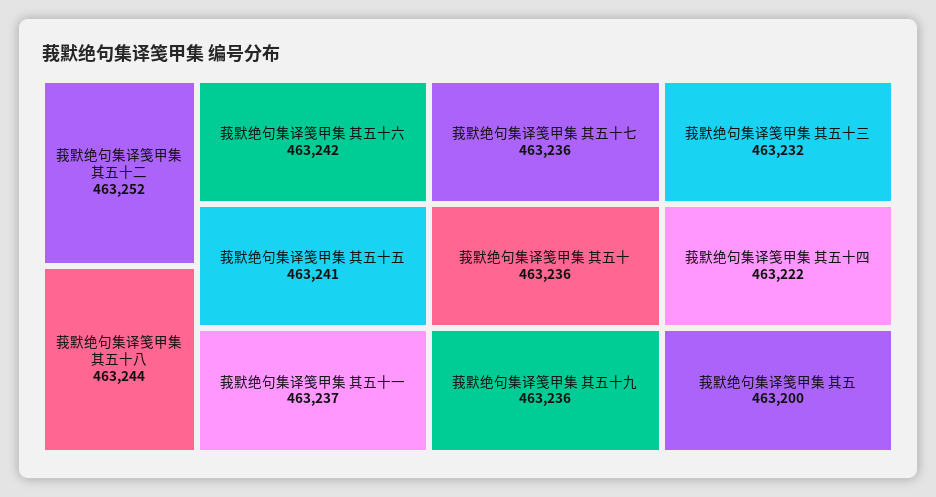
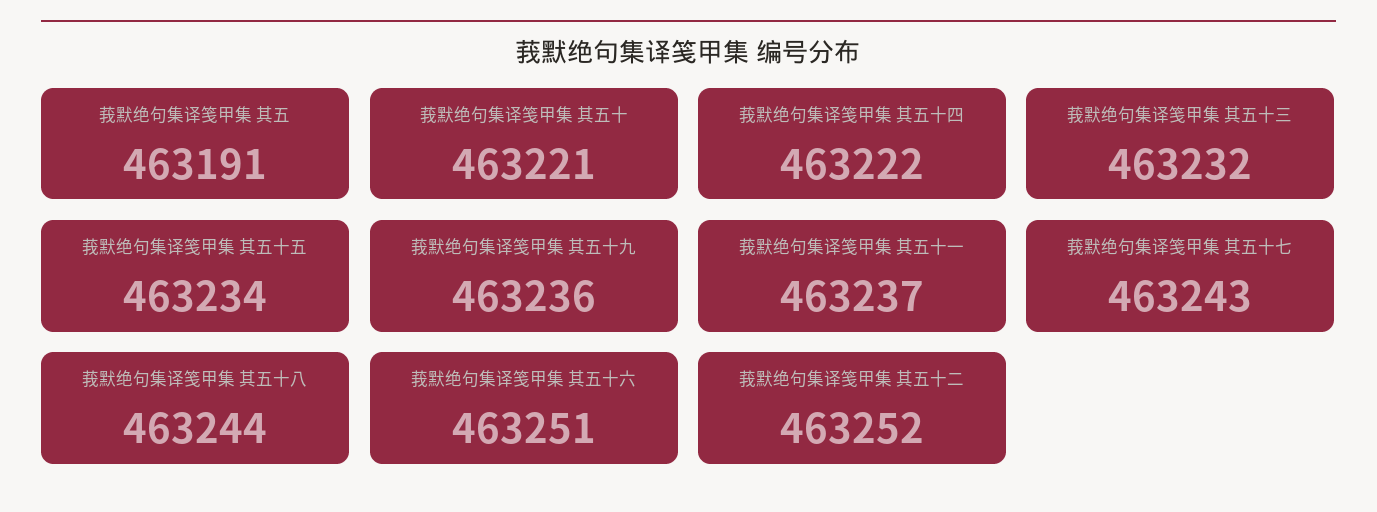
  {
    "莪默绝句集译笺甲集 其五十二": 463252,
    "莪默绝句集译笺甲集 其五十八": 463244,
-   "莪默绝句集译笺甲集 其五十六": 463242,
+   "莪默绝句集译笺甲集 其五十六": 463251,
-   "莪默绝句集译笺甲集 其五十五": 463241,
+   "莪默绝句集译笺甲集 其五十五": 463234,
    "莪默绝句集译笺甲集 其五十一": 463237,
-   "莪默绝句集译笺甲集 其五十七": 463236,
+   "莪默绝句集译笺甲集 其五十七": 463243,
-   "莪默绝句集译笺甲集 其五十": 463236,
+   "莪默绝句集译笺甲集 其五十": 463221,
    "莪默绝句集译笺甲集 其五十九": 463236,
    "莪默绝句集译笺甲集 其五十三": 463232,
    "莪默绝句集译笺甲集 其五十四": 463222,
-   "莪默绝句集译笺甲集 其五": 463200
+   "莪默绝句集译笺甲集 其五": 463191
  }

